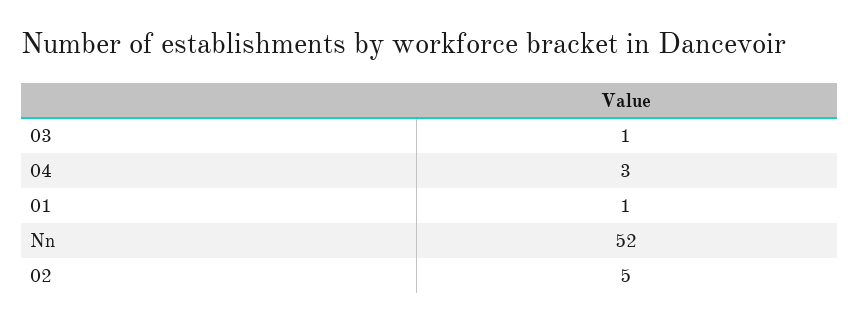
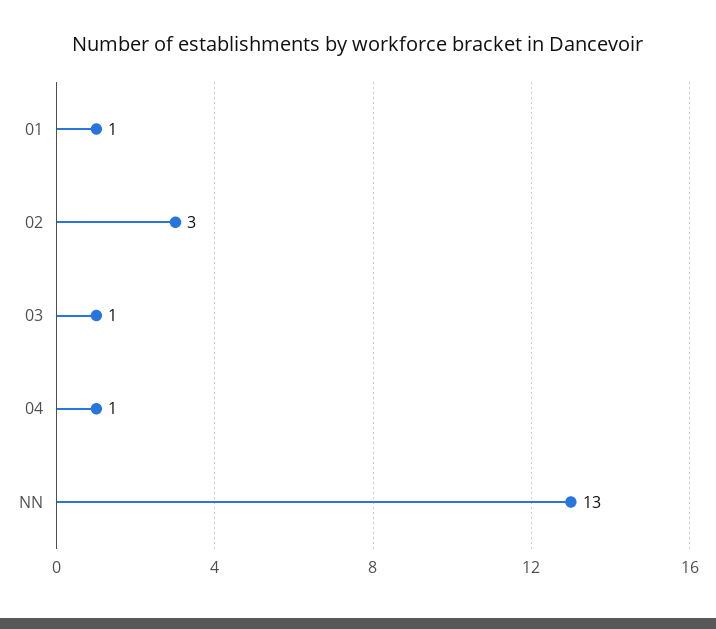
  {
    "03": 1,
-   "04": 3,
+   "04": 1,
    "01": 1,
-   "Nn": 52,
+   "Nn": 13,
-   "02": 5
+   "02": 3
  }

